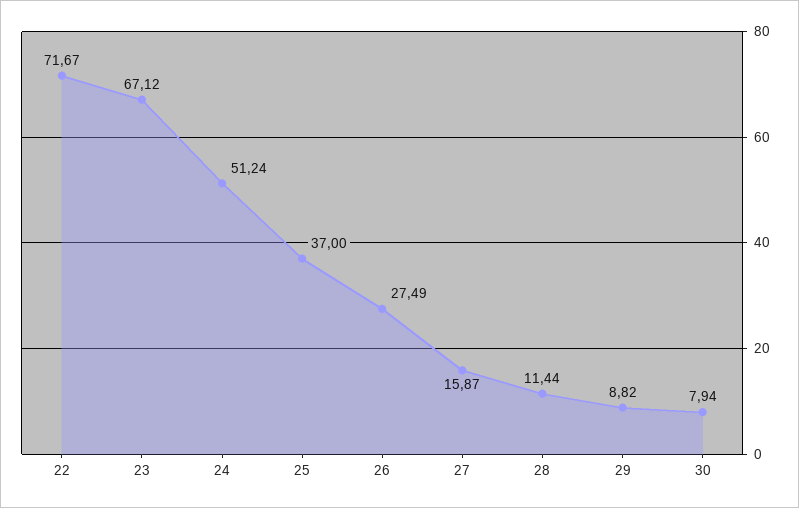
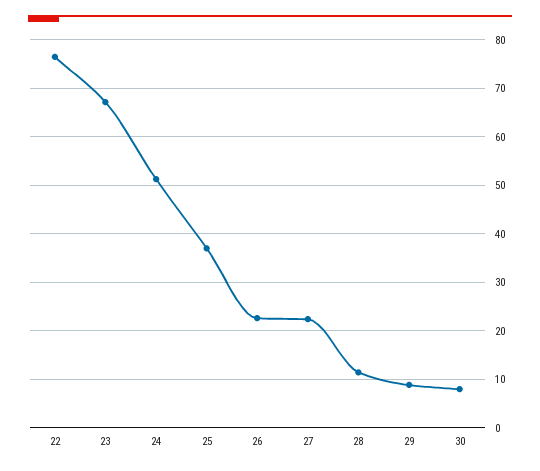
  {
-   "22": 71.67,
+   "22": 76,
    "23": 67.12,
    "24": 51.24,
    "25": 37,
-   "26": 27.49,
+   "26": 22,
-   "27": 15.87,
+   "27": 22,
    "28": 11.44,
    "29": 8.82,
    "30": 7.94
  }

